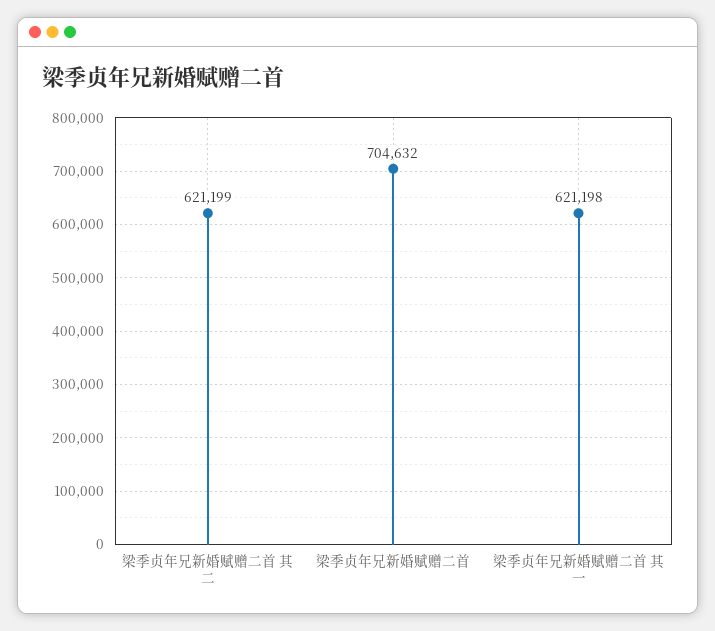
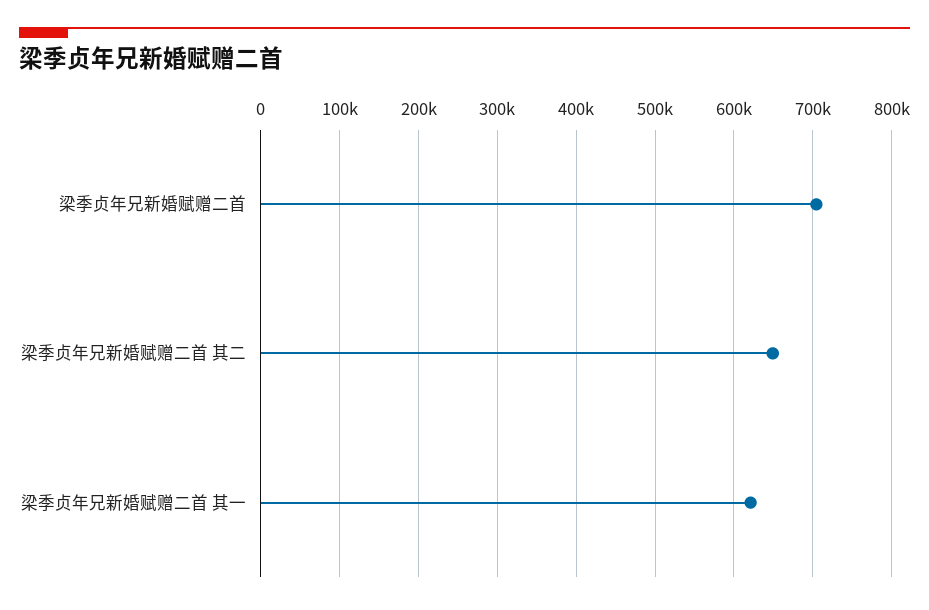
  {
-   "梁季贞年兄新婚赋赠二首 其二": 621199,
+   "梁季贞年兄新婚赋赠二首 其二": 650000,
    "梁季贞年兄新婚赋赠二首": 704632,
    "梁季贞年兄新婚赋赠二首 其一": 621198
  }

